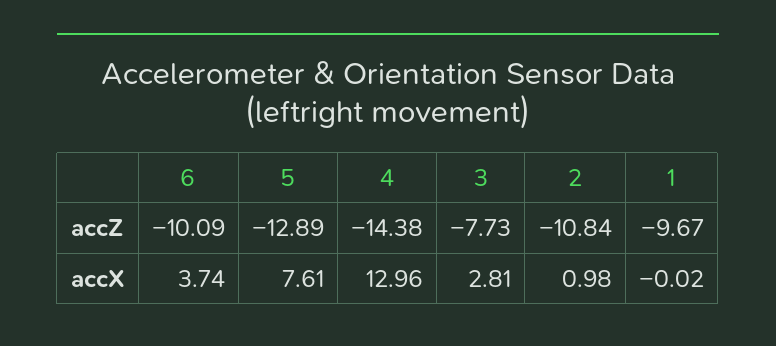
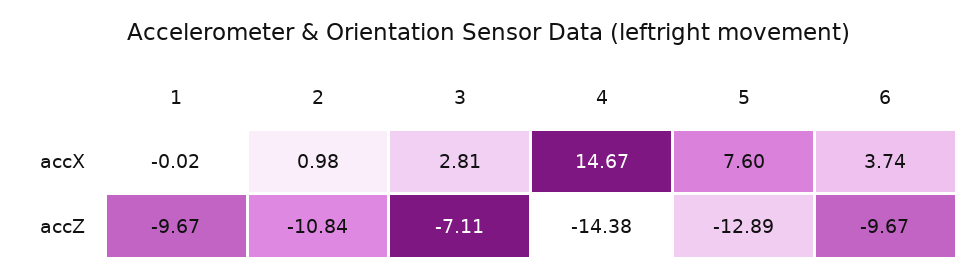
  {
    "6": {
-     "accZ": -10.09,
+     "accZ": -9.67,
      "accX": 3.74
    },
    "5": {
      "accZ": -12.89,
-     "accX": 7.61
+     "accX": 7.6
    },
    "4": {
      "accZ": -14.38,
-     "accX": 12.96
+     "accX": 14.67
    },
    "3": {
-     "accZ": -7.73,
+     "accZ": -7.11,
      "accX": 2.81
    },
    "2": {
      "accZ": -10.84,
      "accX": 0.98
    },
    "1": {
      "accZ": -9.67,
      "accX": -0.02
    }
  }

